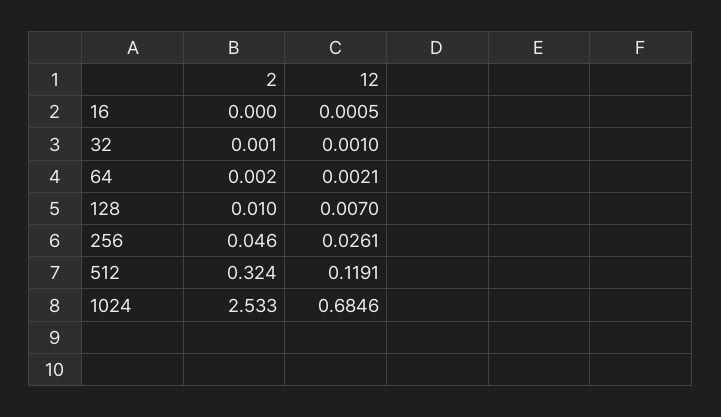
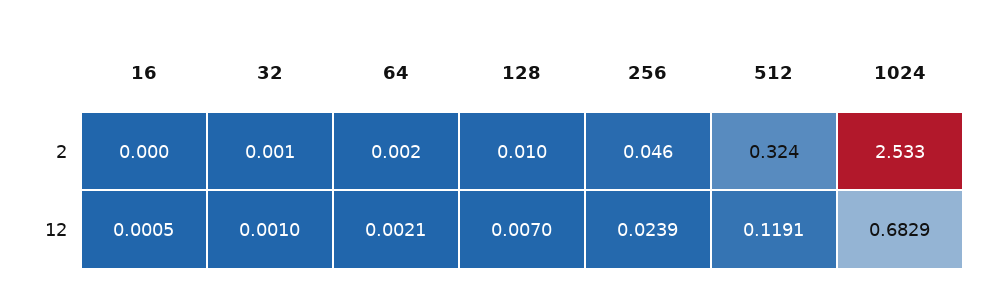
  {
    "2": {
      "16": 0,
      "32": 0.001,
      "64": 0.002,
      "128": 0.01,
      "256": 0.046,
      "512": 0.324,
      "1024": 2.533
    },
    "12": {
      "16": 0.0005,
      "32": 0.001,
      "64": 0.0021,
      "128": 0.007,
-     "256": 0.0261,
+     "256": 0.0239,
      "512": 0.1191,
-     "1024": 0.6846
+     "1024": 0.6829
    }
  }

